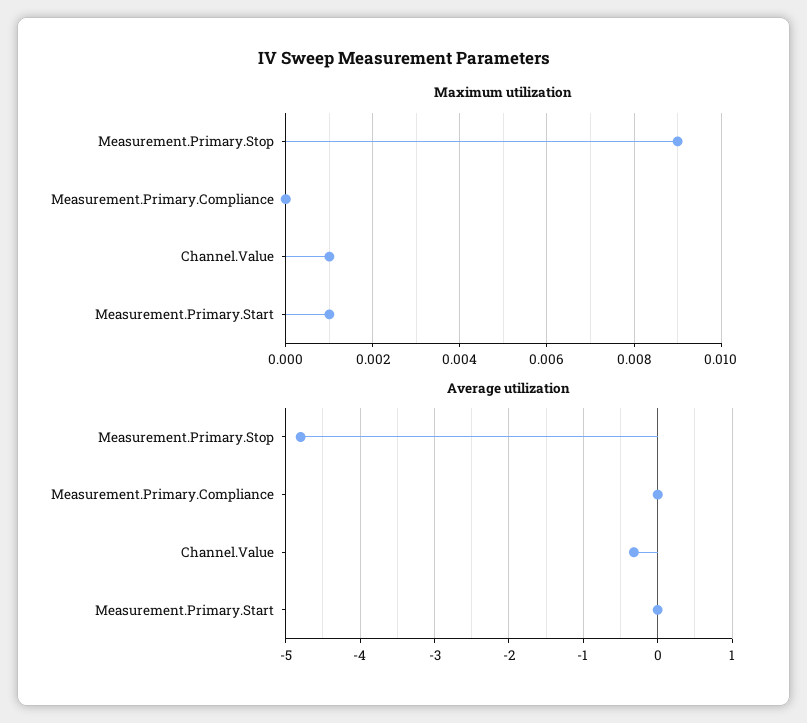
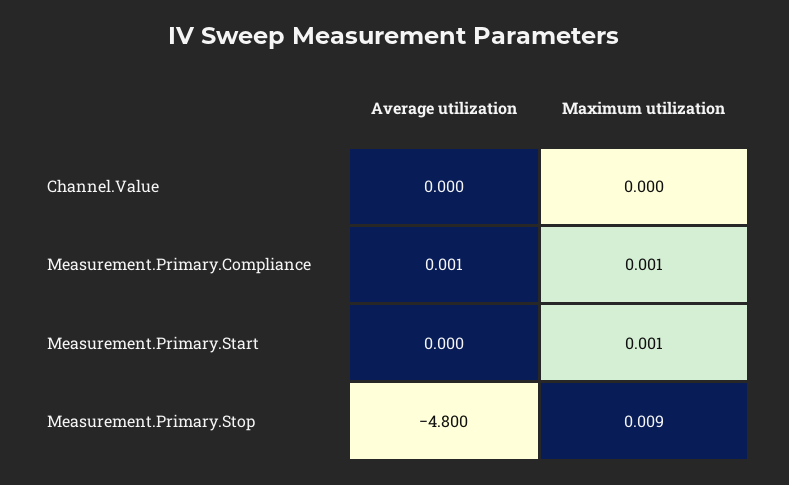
  {
    "Maximum utilization": {
      "Measurement.Primary.Stop": 0.009,
-     "Measurement.Primary.Compliance": 0,
+     "Measurement.Primary.Compliance": 0.001,
-     "Channel.Value": 0.001,
+     "Channel.Value": 0,
      "Measurement.Primary.Start": 0.001
    },
    "Average utilization": {
      "Measurement.Primary.Stop": -4.8,
      "Measurement.Primary.Compliance": 0.001,
-     "Channel.Value": -0.3,
+     "Channel.Value": 0,
      "Measurement.Primary.Start": 0
    }
  }

